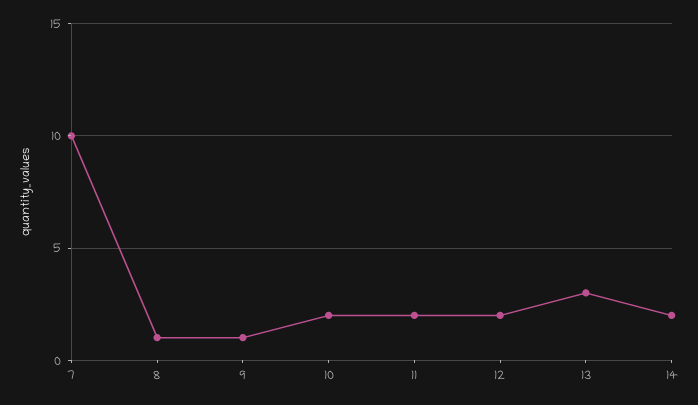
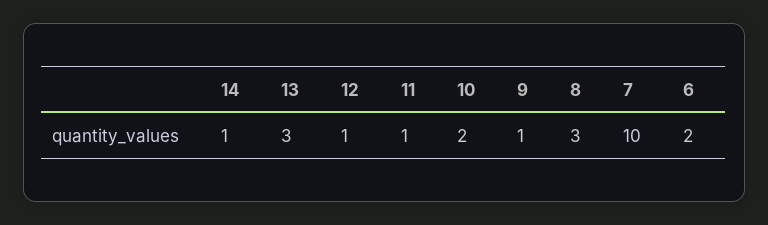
  {
    "7": 10,
-   "8": 1,
+   "8": 3,
    "9": 1,
    "10": 2,
-   "11": 2,
+   "11": 1,
-   "12": 2,
+   "12": 1,
    "13": 3,
-   "14": 2
+   "14": 1,
+   "6": 2
  }

